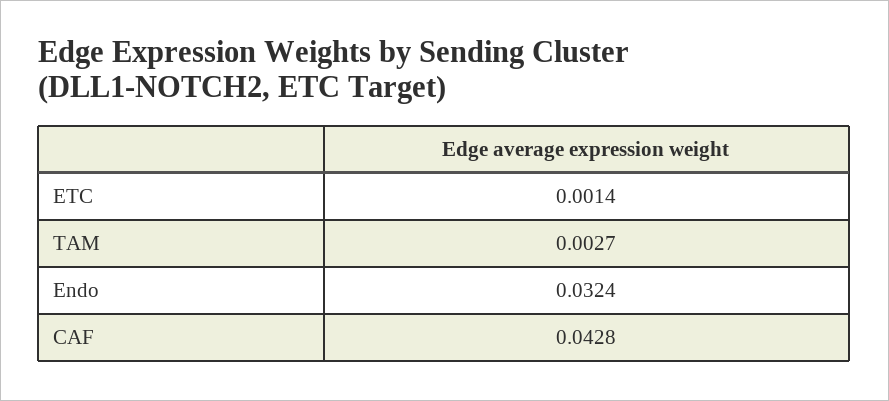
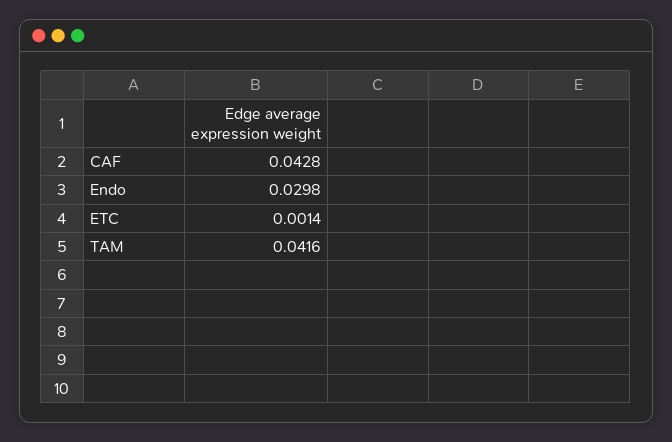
  {
    "ETC": 0.0014,
-   "TAM": 0.0027,
+   "TAM": 0.0416,
-   "Endo": 0.0324,
+   "Endo": 0.0298,
    "CAF": 0.0428
  }

